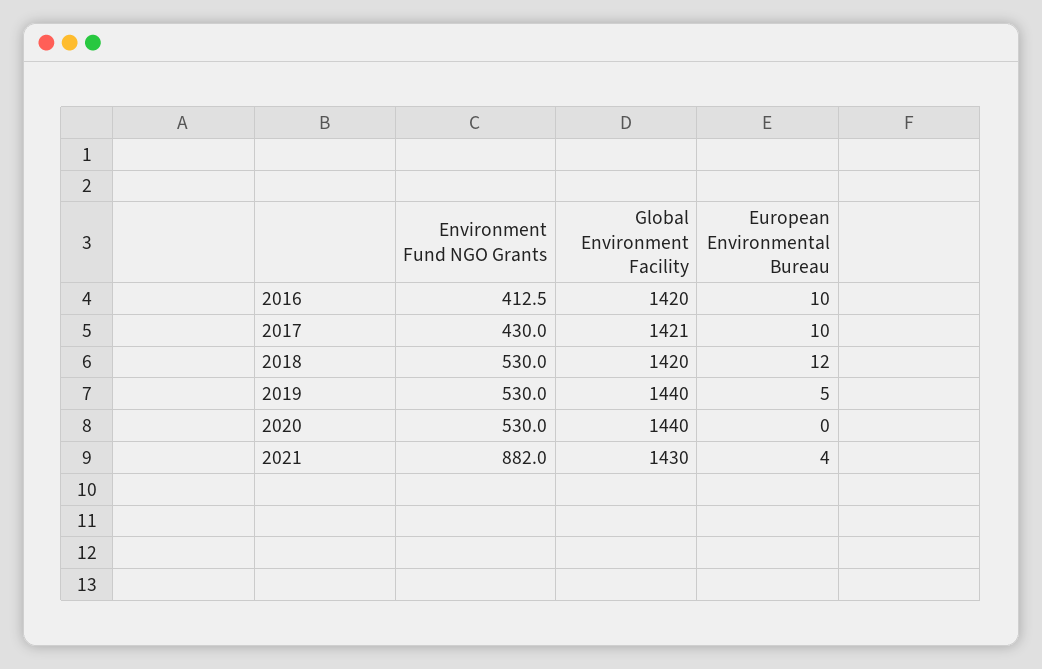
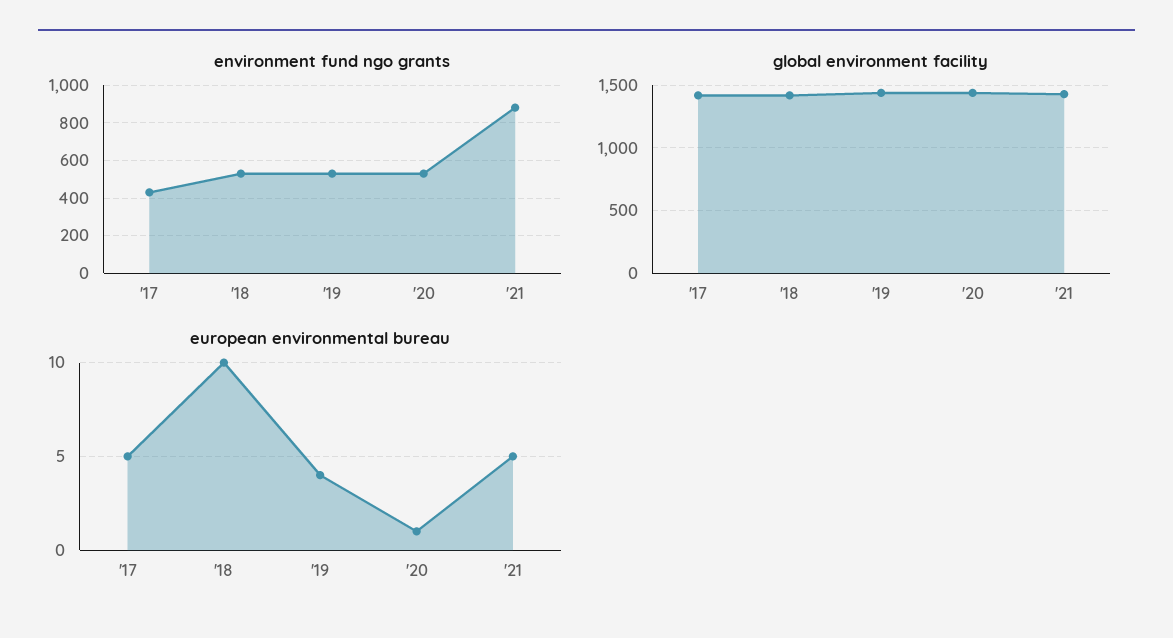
  {
    "Environment Fund NGO Grants": {
-     "2016": 412.5,
      "2017": 430,
      "2018": 530,
      "2019": 530,
      "2020": 530,
      "2021": 882
    },
    "Global Environment Facility": {
-     "2016": 1420,
      "2017": 1421,
      "2018": 1420,
      "2019": 1440,
      "2020": 1440,
      "2021": 1430
    },
    "European Environmental Bureau": {
-     "2016": 10,
-     "2017": 10,
+     "2017": 5,
-     "2018": 12,
+     "2018": 10,
-     "2019": 5,
+     "2019": 4,
-     "2020": 0,
+     "2020": 1,
-     "2021": 4
+     "2021": 5
    }
  }

